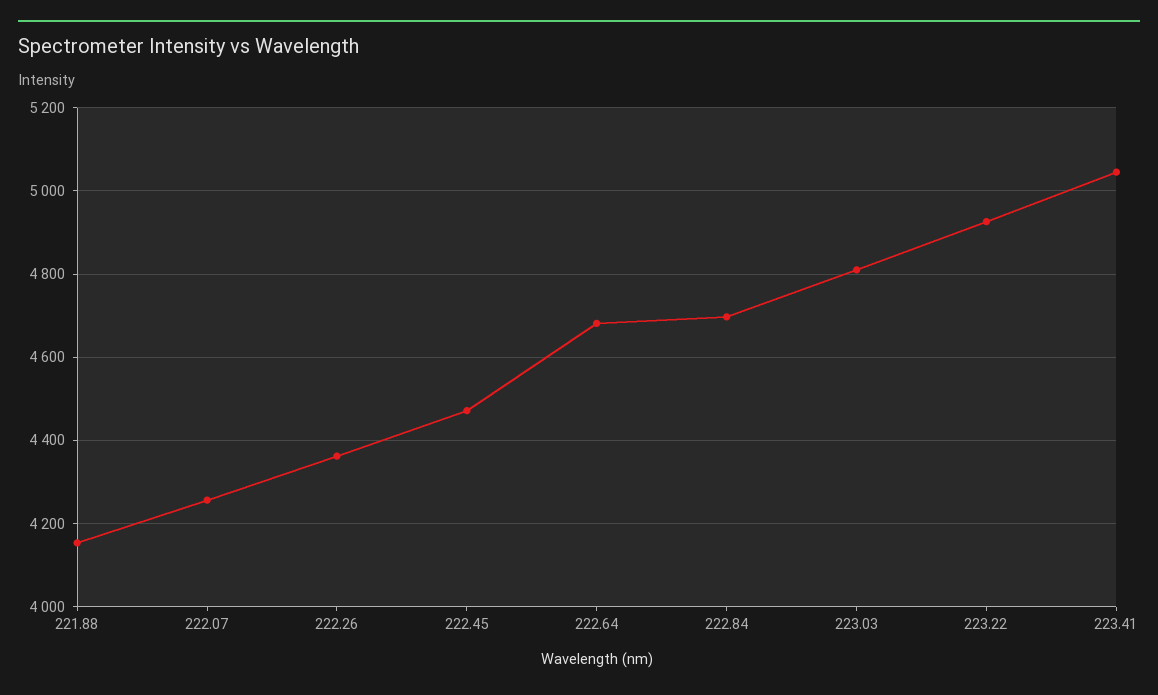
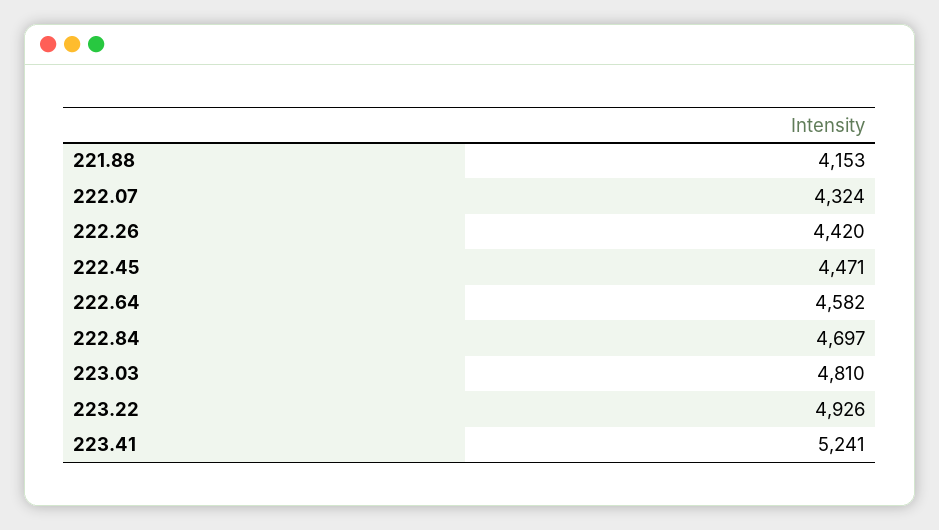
  {
    "221.88": 4153,
-   "222.07": 4260,
+   "222.07": 4324,
-   "222.26": 4360,
+   "222.26": 4420,
    "222.45": 4471,
-   "222.64": 4680,
+   "222.64": 4582,
    "222.84": 4697,
    "223.03": 4810,
    "223.22": 4926,
-   "223.41": 5040
+   "223.41": 5241
  }

